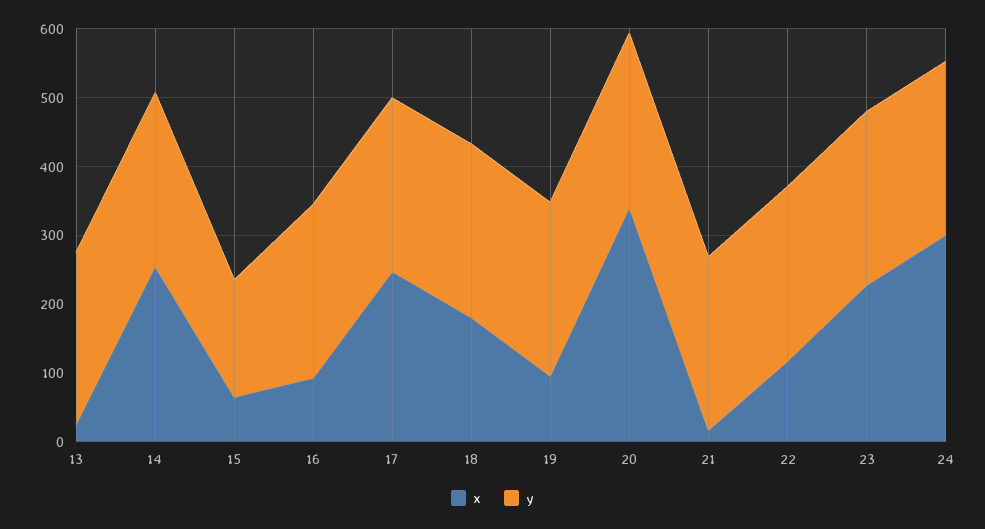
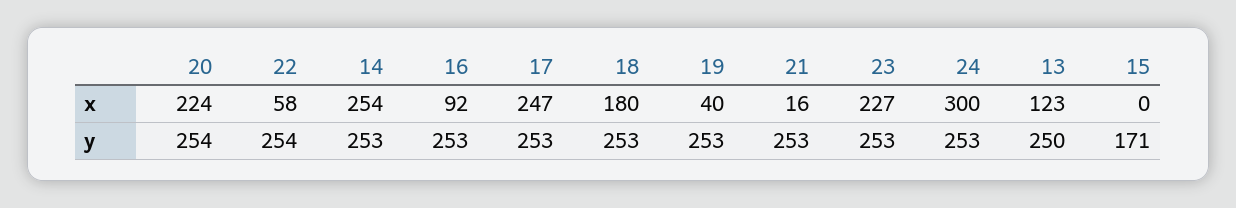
  {
    "x": {
-     "13": 20,
+     "13": 123,
      "14": 254,
-     "15": 60,
+     "15": 0,
      "16": 92,
      "17": 247,
      "18": 180,
-     "19": 100,
+     "19": 40,
-     "20": 340,
+     "20": 224,
      "21": 16,
-     "22": 120,
+     "22": 58,
      "23": 227,
      "24": 300
    },
    "y": {
      "13": 250,
      "14": 253,
      "15": 171,
      "16": 253,
      "17": 253,
      "18": 253,
      "19": 253,
      "20": 254,
      "21": 253,
      "22": 254,
      "23": 253,
      "24": 253
    }
  }

